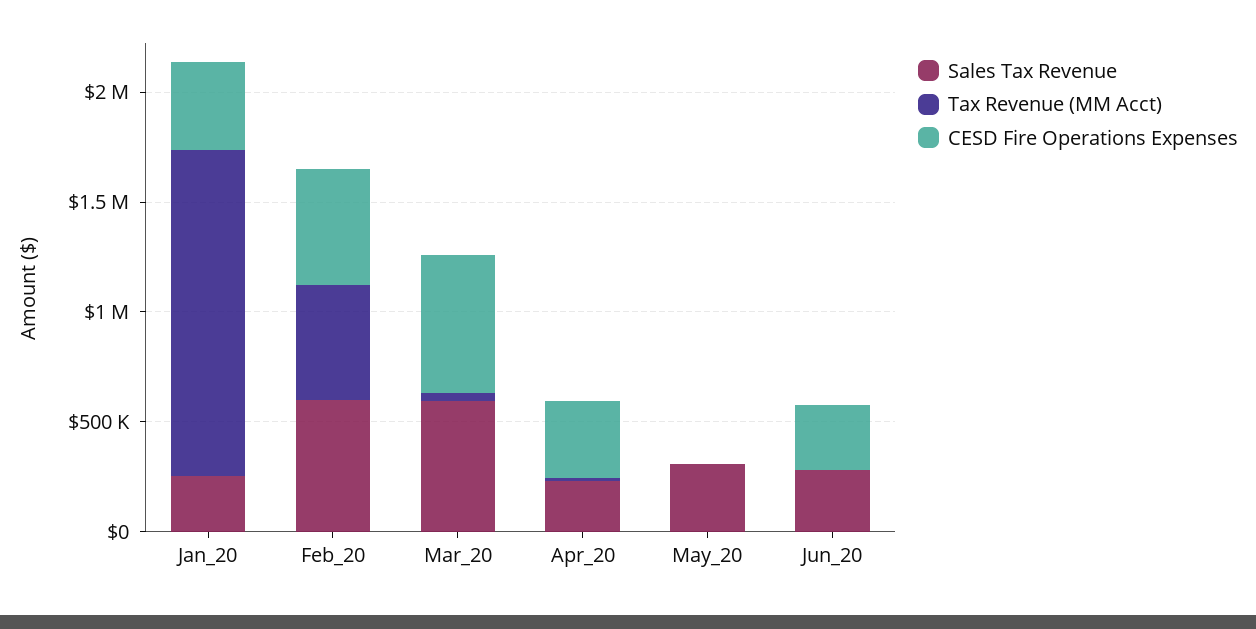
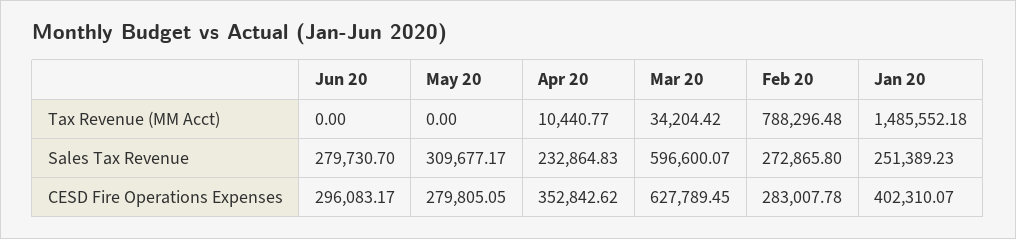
  {
    "Sales Tax Revenue": {
      "Jan_20": 251389.23,
-     "Feb_20": 600000,
+     "Feb_20": 272865.8,
      "Mar_20": 596600.07,
      "Apr_20": 232864.83,
      "May_20": 309677.17,
      "Jun_20": 279730.7
    },
    "Tax Revenue (MM Acct)": {
      "Jan_20": 1485552.18,
-     "Feb_20": 500000,
+     "Feb_20": 788296.48,
      "Mar_20": 34204.42,
      "Apr_20": 10440.77,
      "May_20": 0,
      "Jun_20": 0
    },
    "CESD Fire Operations Expenses": {
      "Jan_20": 402310.07,
-     "Feb_20": 500000,
+     "Feb_20": 283007.78,
      "Mar_20": 627789.45,
      "Apr_20": 352842.62,
-     "May_20": 0,
+     "May_20": 279805.05,
      "Jun_20": 296083.17
    }
  }

